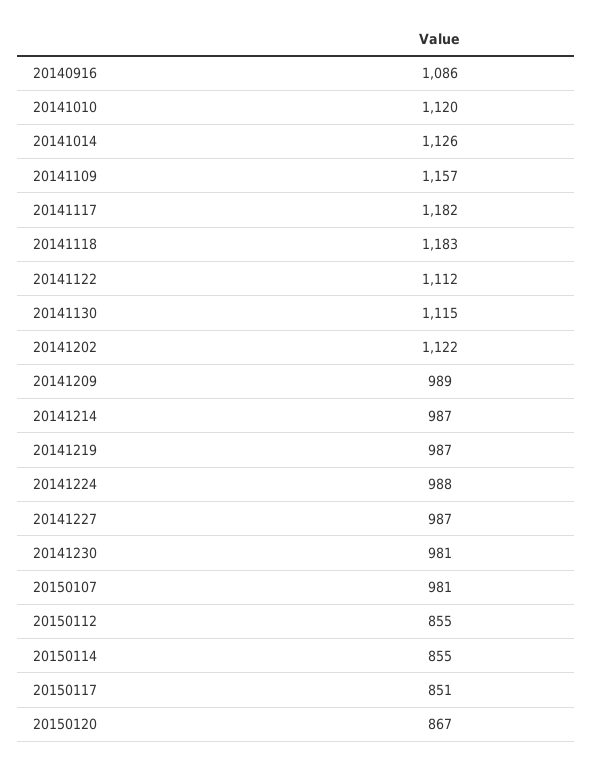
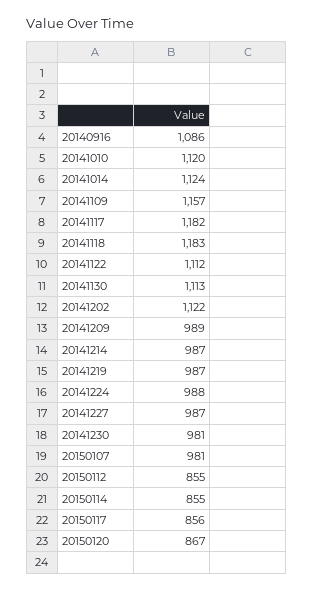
  {
    "20140916": 1086,
    "20141010": 1120,
-   "20141014": 1126,
+   "20141014": 1124,
    "20141109": 1157,
    "20141117": 1182,
    "20141118": 1183,
    "20141122": 1112,
-   "20141130": 1115,
+   "20141130": 1113,
    "20141202": 1122,
    "20141209": 989,
    "20141214": 987,
    "20141219": 987,
    "20141224": 988,
    "20141227": 987,
    "20141230": 981,
    "20150107": 981,
    "20150112": 855,
    "20150114": 855,
-   "20150117": 851,
+   "20150117": 856,
    "20150120": 867
  }

